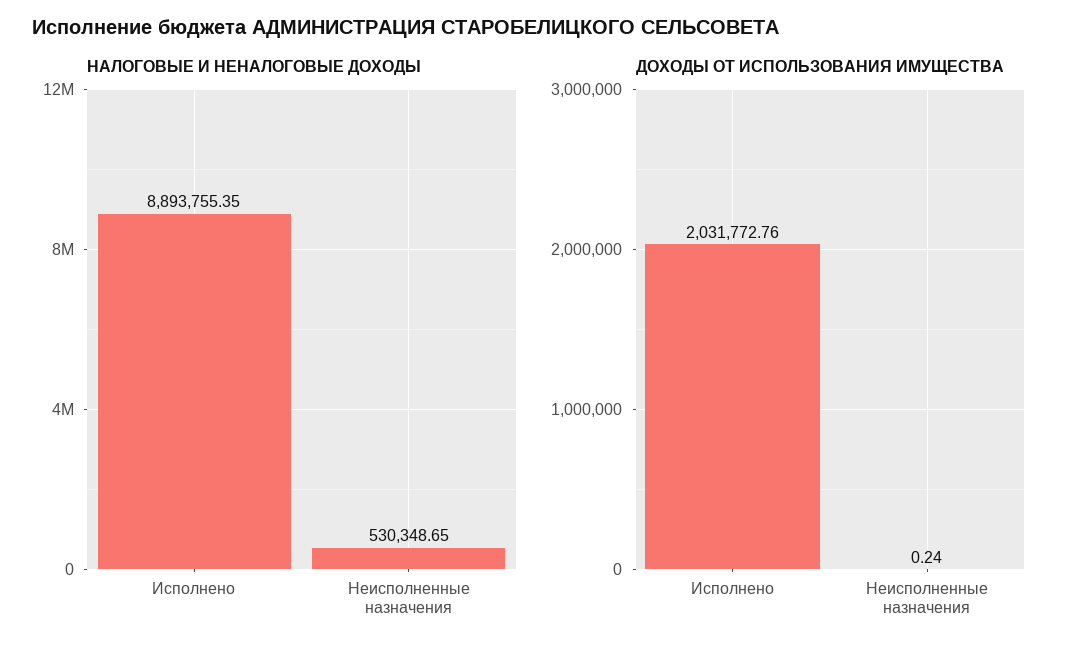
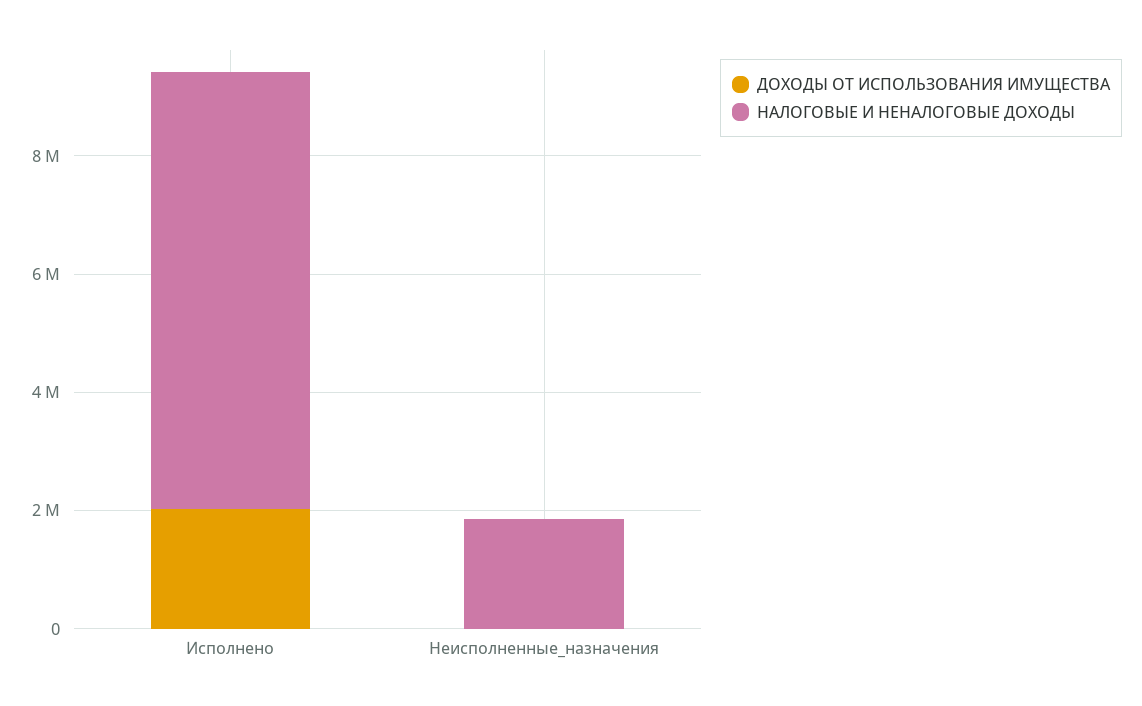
  {
    "НАЛОГОВЫЕ И НЕНАЛОГОВЫЕ ДОХОДЫ": {
-     "Исполнено": 8893755.35,
+     "Исполнено": 7500000,
-     "Неисполненные назначения": 530348.65
+     "Неисполненные назначения": 2000000
    },
    "ДОХОДЫ ОТ ИСПОЛЬЗОВАНИЯ ИМУЩЕСТВА": {
      "Исполнено": 2031772.76,
      "Неисполненные назначения": 0.24
    }
  }

